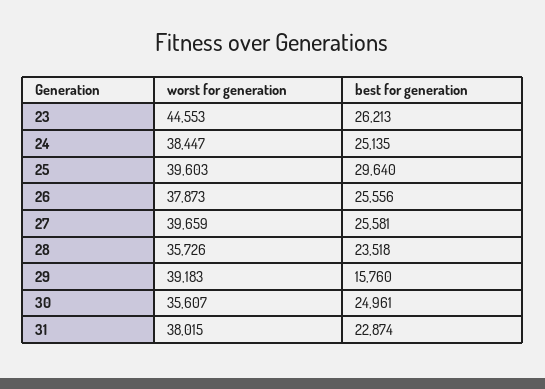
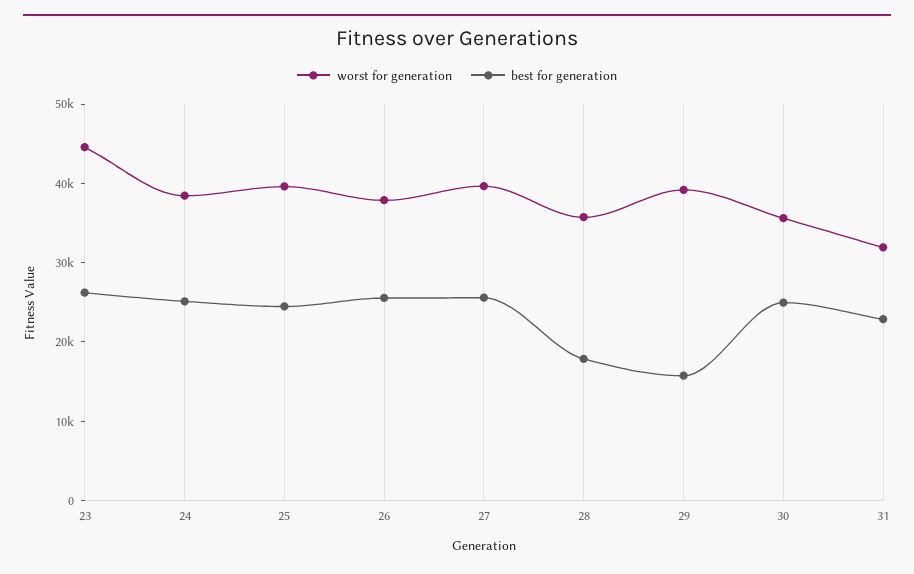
  {
    "worst for generation": {
      "23": 44553,
      "24": 38447,
      "25": 39603,
      "26": 37873,
      "27": 39659,
      "28": 35726,
      "29": 39183,
      "30": 35607,
-     "31": 38015
+     "31": 32000
    },
    "best for generation": {
      "23": 26213,
      "24": 25135,
-     "25": 29640,
+     "25": 24000,
      "26": 25556,
      "27": 25581,
-     "28": 23518,
+     "28": 18000,
      "29": 15760,
      "30": 24961,
      "31": 22874
    }
  }

